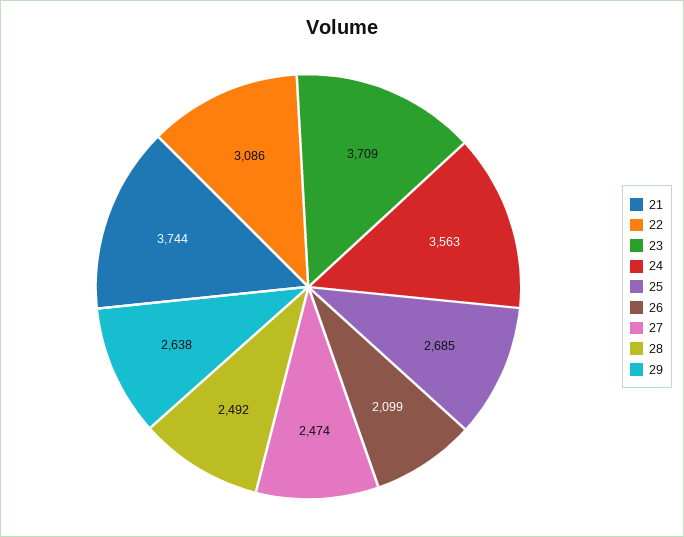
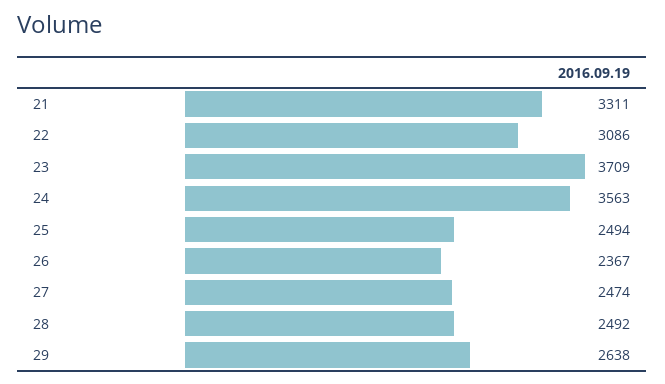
  {
-   "21": 3744,
+   "21": 3311,
    "22": 3086,
    "23": 3709,
    "24": 3563,
-   "25": 2685,
+   "25": 2494,
-   "26": 2099,
+   "26": 2367,
    "27": 2474,
    "28": 2492,
    "29": 2638
  }

